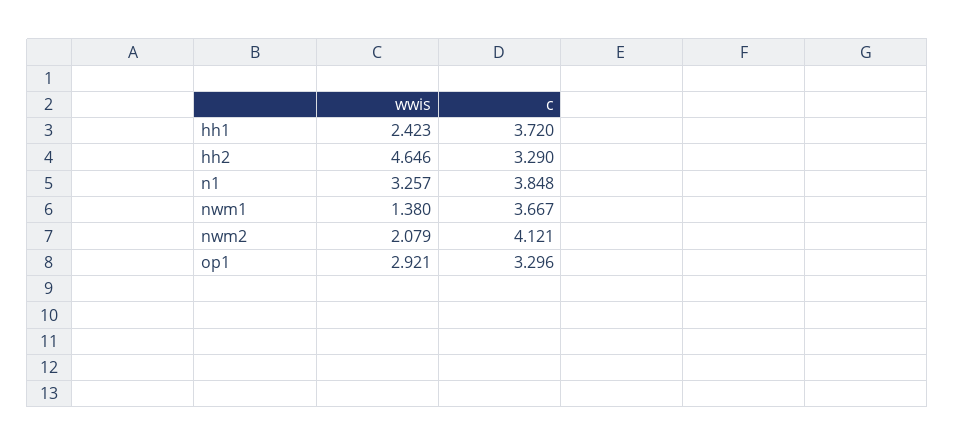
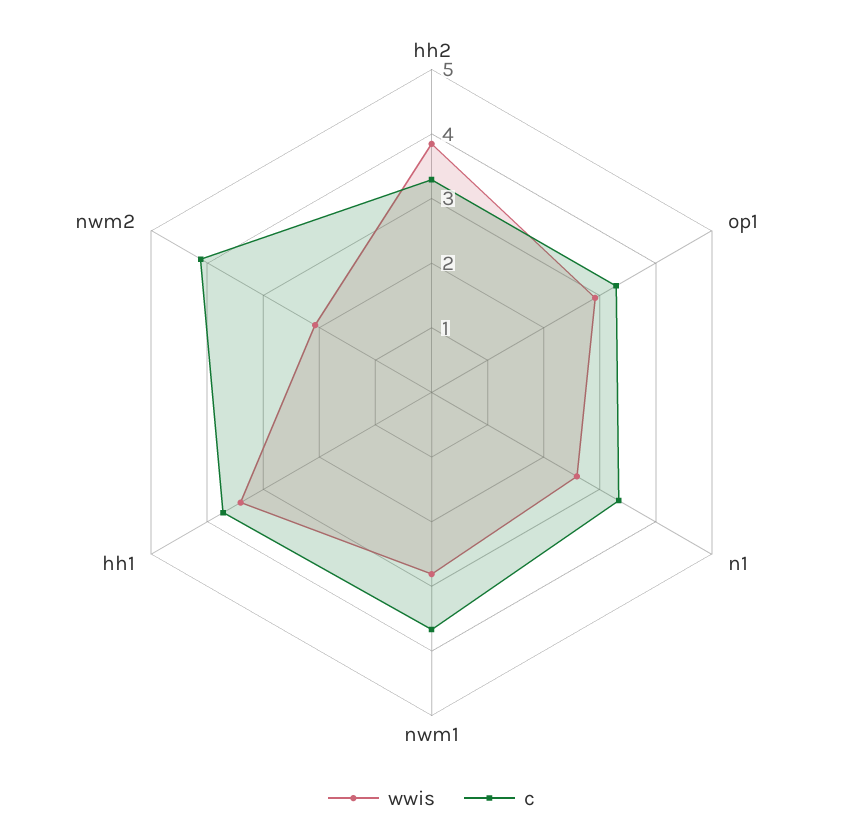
  {
    "wwis": {
-     "hh1": 2.423,
+     "hh1": 3.4,
-     "hh2": 4.646,
+     "hh2": 3.8,
-     "n1": 3.257,
+     "n1": 2.6,
-     "nwm1": 1.38,
+     "nwm1": 2.8,
      "nwm2": 2.079,
      "op1": 2.921
    },
    "c": {
      "hh1": 3.72,
      "hh2": 3.29,
-     "n1": 3.848,
+     "n1": 3.4,
      "nwm1": 3.667,
      "nwm2": 4.121,
      "op1": 3.296
    }
  }

